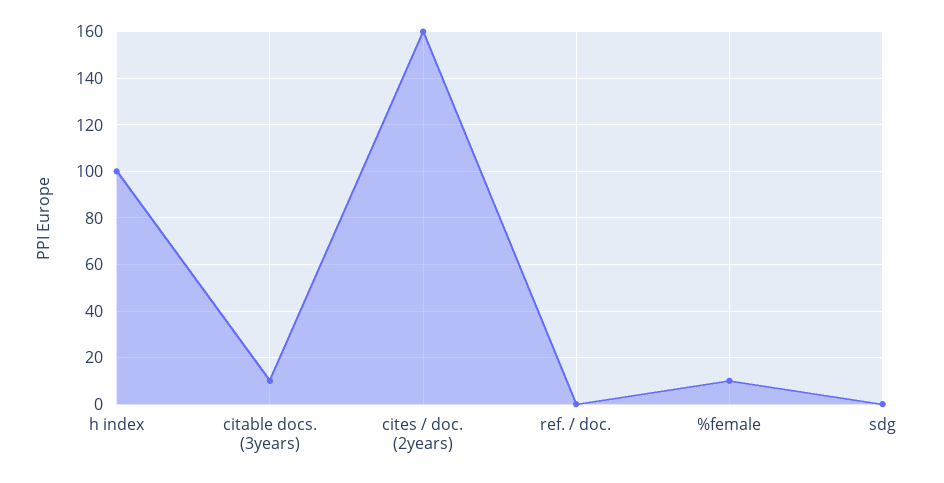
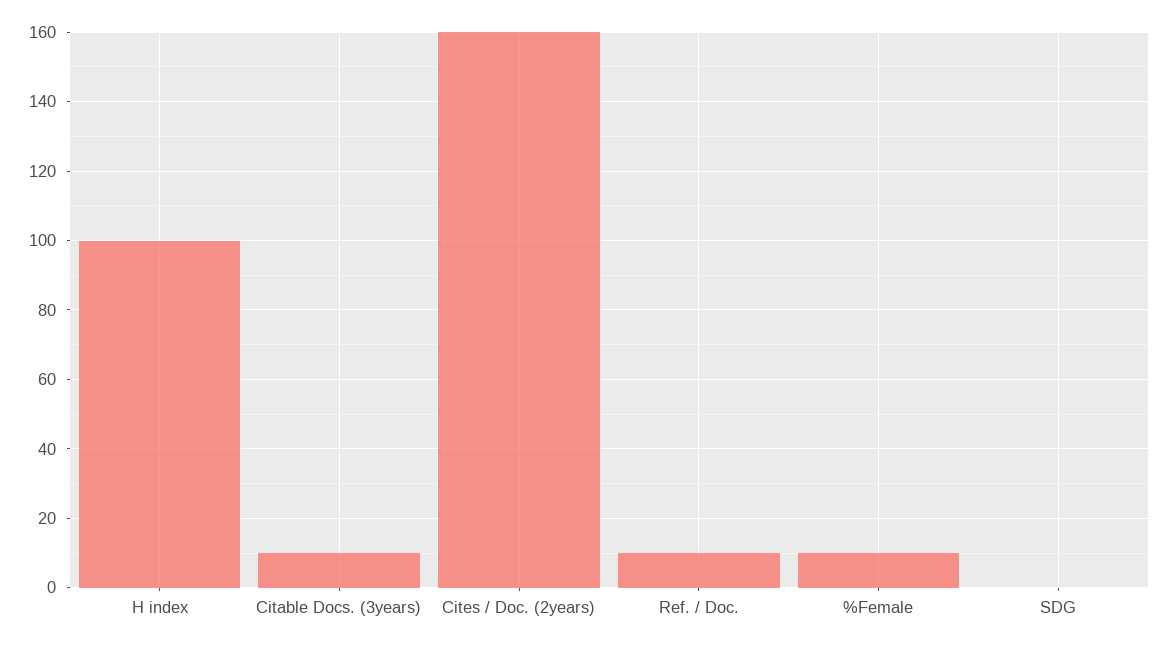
  {
    "h index": 100,
    "citable docs. (3years)": 10,
    "cites / doc. (2years)": 160,
-   "ref. / doc.": 0,
+   "ref. / doc.": 10,
    "%female": 10,
    "sdg": 0
  }

